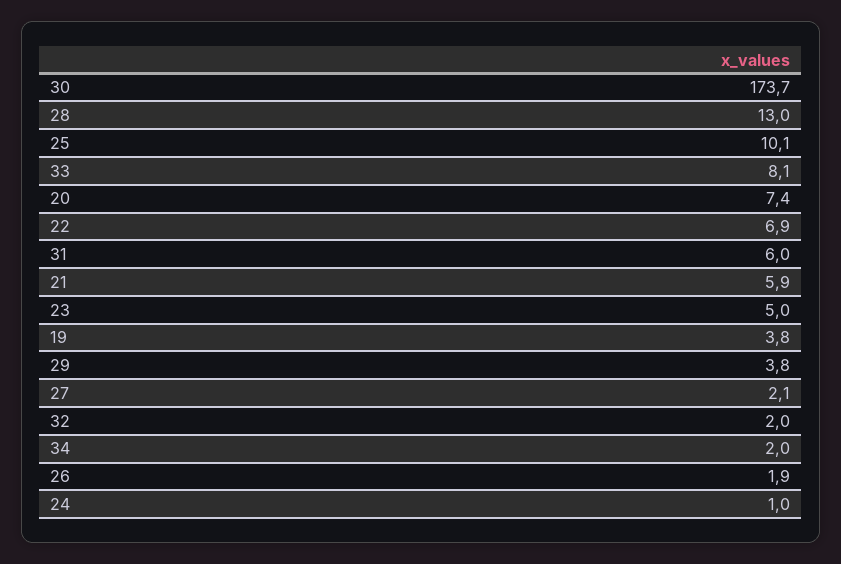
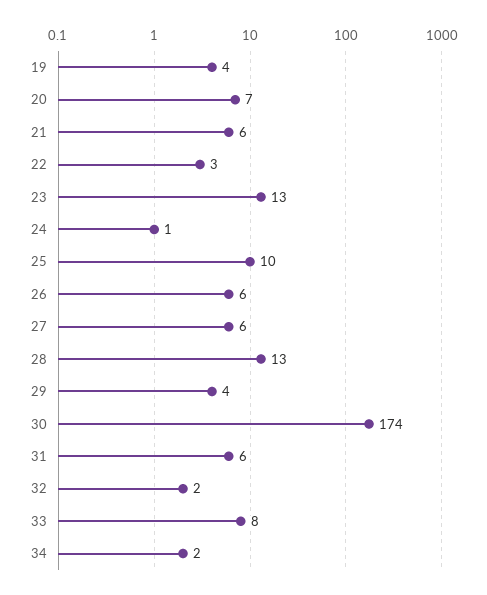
  {
    "30": 173.7,
    "28": 13,
    "25": 10.1,
    "33": 8.1,
    "20": 7.4,
-   "22": 6.9,
+   "22": 3,
    "31": 6,
    "21": 5.9,
-   "23": 5,
+   "23": 13,
    "19": 3.8,
    "29": 3.8,
-   "27": 2.1,
+   "27": 6,
    "32": 2,
    "34": 2,
-   "26": 1.9,
+   "26": 6,
    "24": 1
  }

